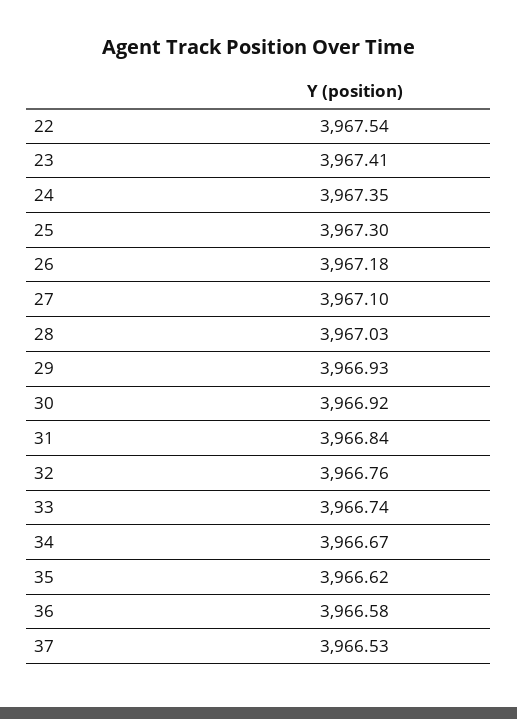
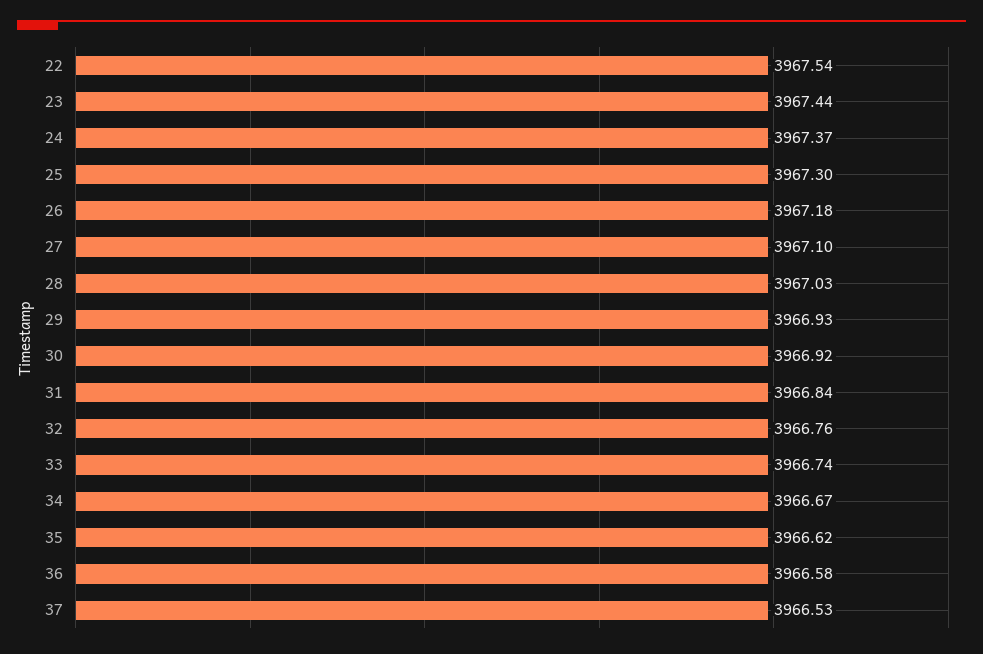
  {
    "22": 3967.54,
-   "23": 3967.41,
+   "23": 3967.44,
-   "24": 3967.35,
+   "24": 3967.37,
    "25": 3967.3,
    "26": 3967.18,
    "27": 3967.1,
    "28": 3967.03,
    "29": 3966.93,
    "30": 3966.92,
    "31": 3966.84,
    "32": 3966.76,
    "33": 3966.74,
    "34": 3966.67,
    "35": 3966.62,
    "36": 3966.58,
    "37": 3966.53
  }

